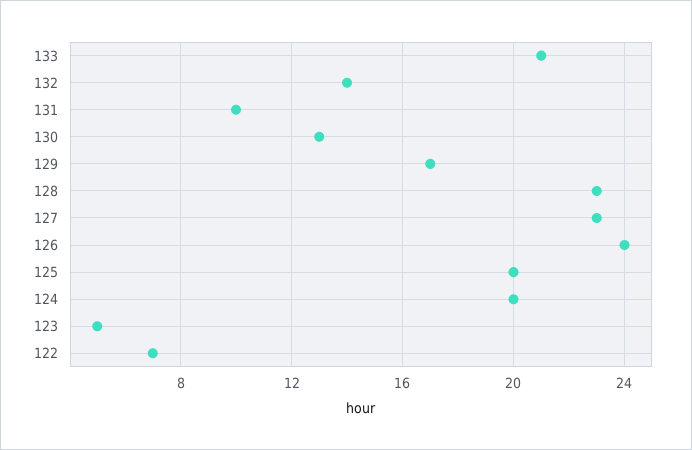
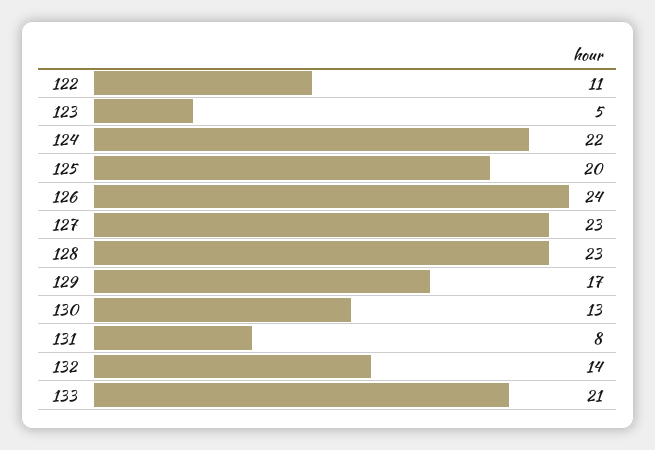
  {
    "133": 21,
    "132": 14,
-   "131": 10,
+   "131": 8,
    "130": 13,
    "129": 17,
    "128": 23,
    "127": 23,
    "126": 24,
    "125": 20,
-   "124": 20,
+   "124": 22,
    "123": 5,
-   "122": 7
+   "122": 11
  }

